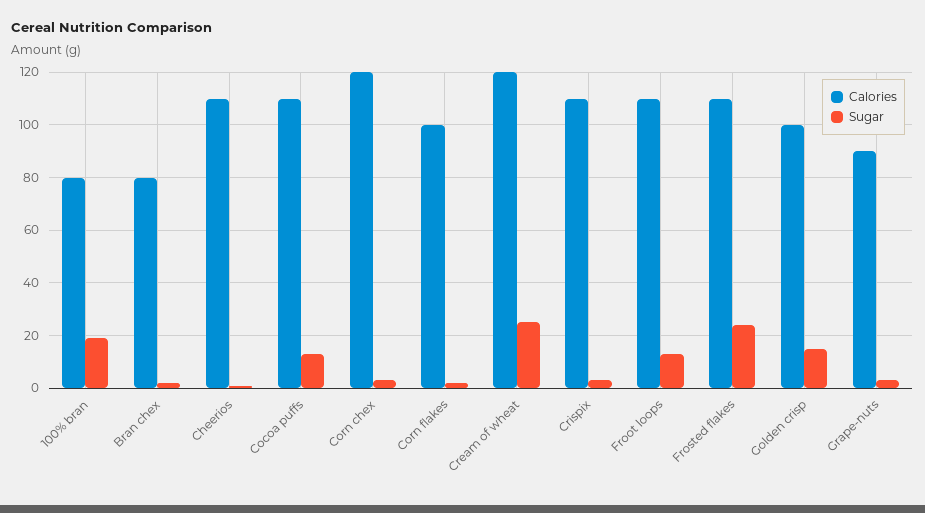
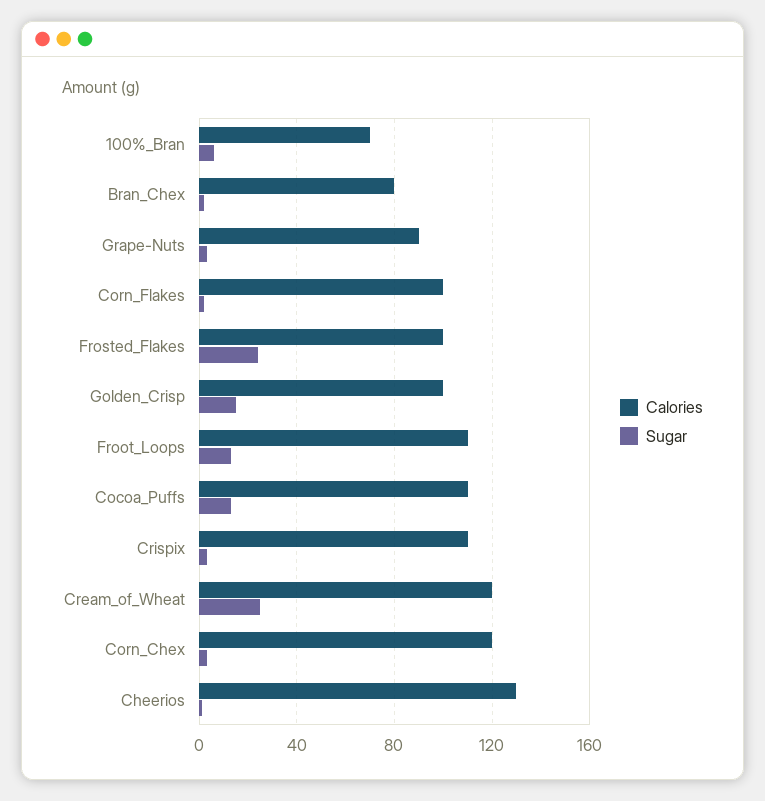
  {
    "Calories": {
-     "100% bran": 80,
+     "100% bran": 70,
      "Bran chex": 80,
-     "Cheerios": 110,
+     "Cheerios": 130,
      "Cocoa puffs": 110,
      "Corn chex": 120,
      "Corn flakes": 100,
      "Cream of wheat": 120,
      "Crispix": 110,
      "Froot loops": 110,
-     "Frosted flakes": 110,
+     "Frosted flakes": 100,
      "Golden crisp": 100,
      "Grape-nuts": 90
    },
    "Sugar": {
-     "100% bran": 20,
+     "100% bran": 5,
      "Bran chex": 0,
      "Cheerios": 0,
      "Cocoa puffs": 15,
      "Corn chex": 5,
      "Corn flakes": 0,
      "Cream of wheat": 25,
      "Crispix": 5,
      "Froot loops": 15,
      "Frosted flakes": 25,
      "Golden crisp": 15,
      "Grape-nuts": 5
    }
  }

